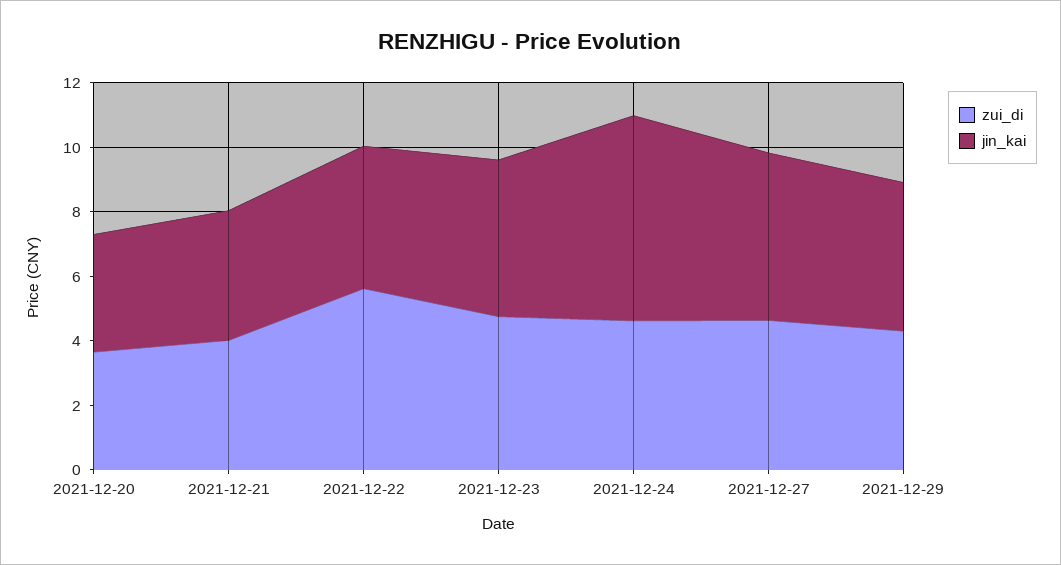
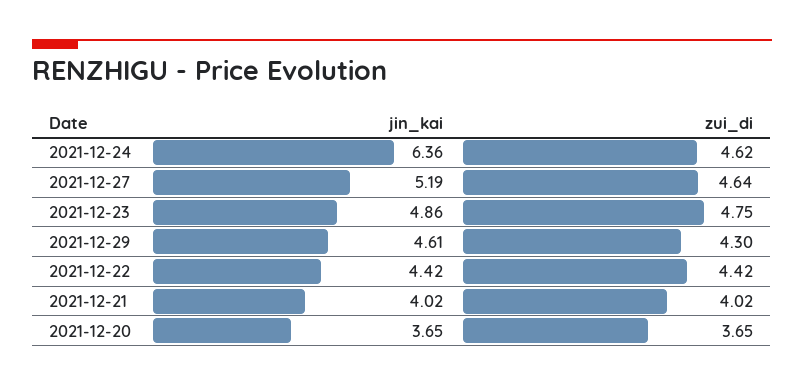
  {
    "zui_di": {
      "2021-12-20": 3.65,
      "2021-12-21": 4.02,
-     "2021-12-22": 5.5,
+     "2021-12-22": 4.42,
      "2021-12-23": 4.75,
      "2021-12-24": 4.62,
      "2021-12-27": 4.64,
      "2021-12-29": 4.3
    },
    "jin_kai": {
      "2021-12-20": 3.65,
      "2021-12-21": 4.02,
      "2021-12-22": 4.42,
      "2021-12-23": 4.86,
      "2021-12-24": 6.36,
      "2021-12-27": 5.19,
      "2021-12-29": 4.61
    }
  }

